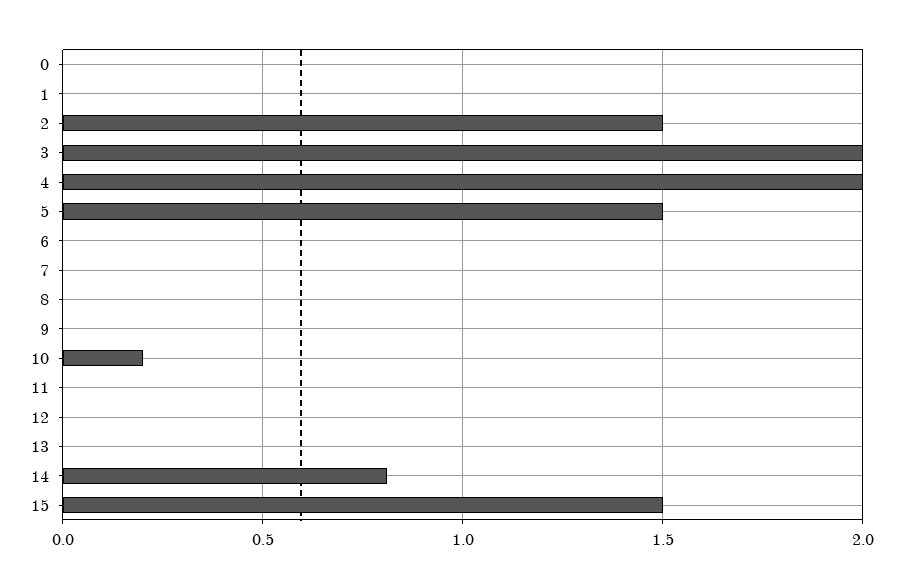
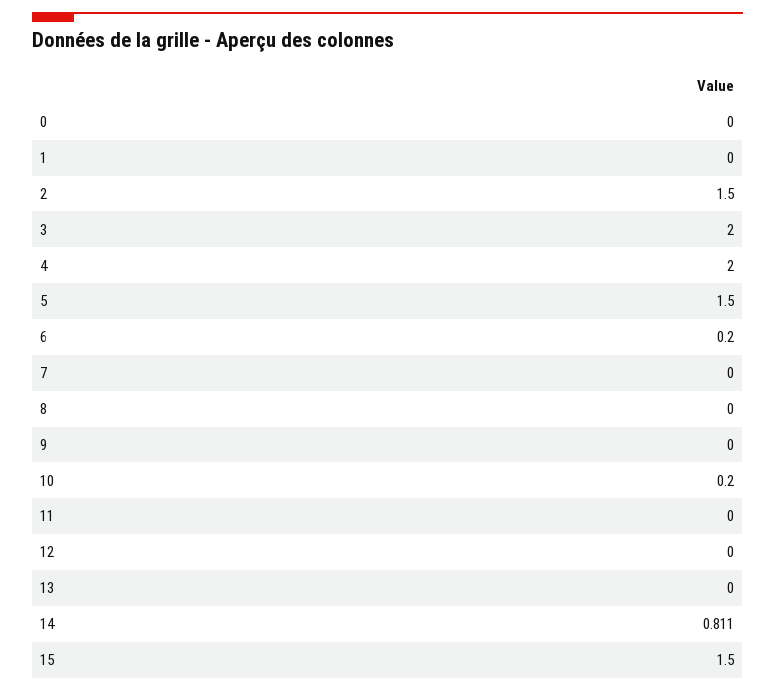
  {
    "0": 0,
    "1": 0,
    "2": 1.5,
    "3": 2,
    "4": 2,
    "5": 1.5,
-   "6": 0,
+   "6": 0.2,
    "7": 0,
    "8": 0,
    "9": 0,
    "10": 0.2,
    "11": 0,
    "12": 0,
    "13": 0,
    "14": 0.811,
    "15": 1.5
  }

